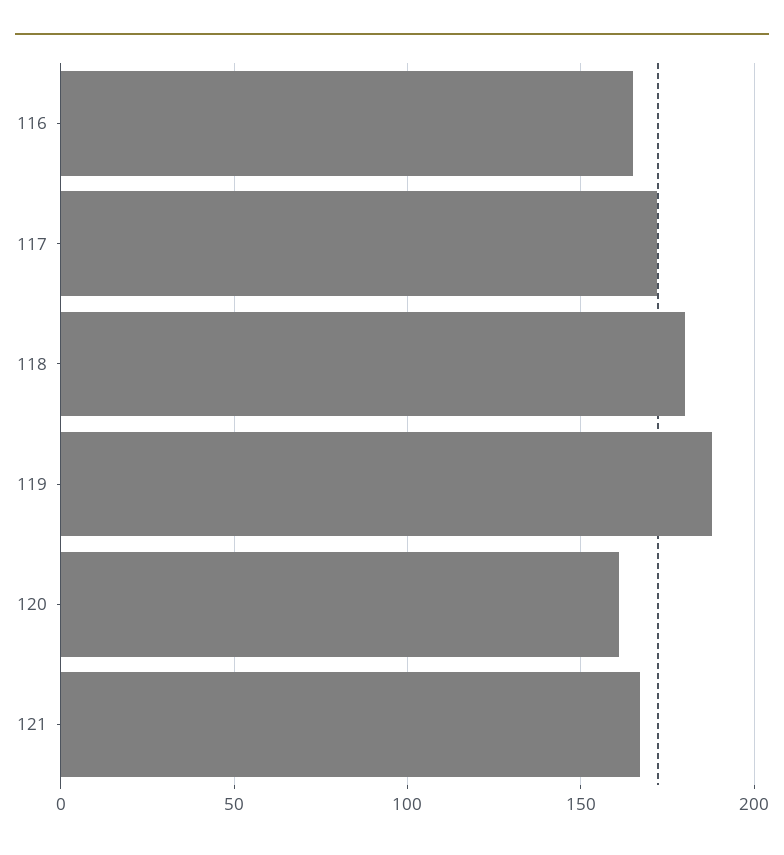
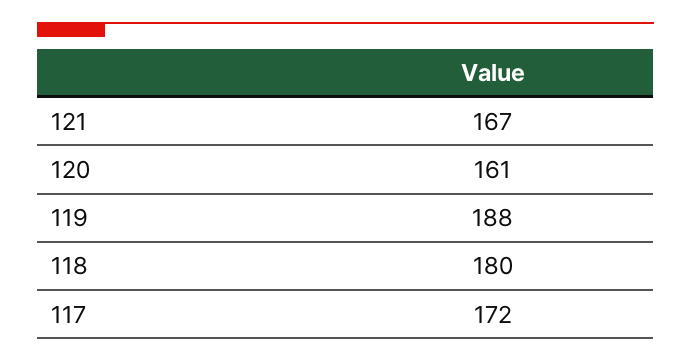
  {
-   "116": 165,
    "117": 172,
    "118": 180,
    "119": 188,
    "120": 161,
    "121": 167
  }

